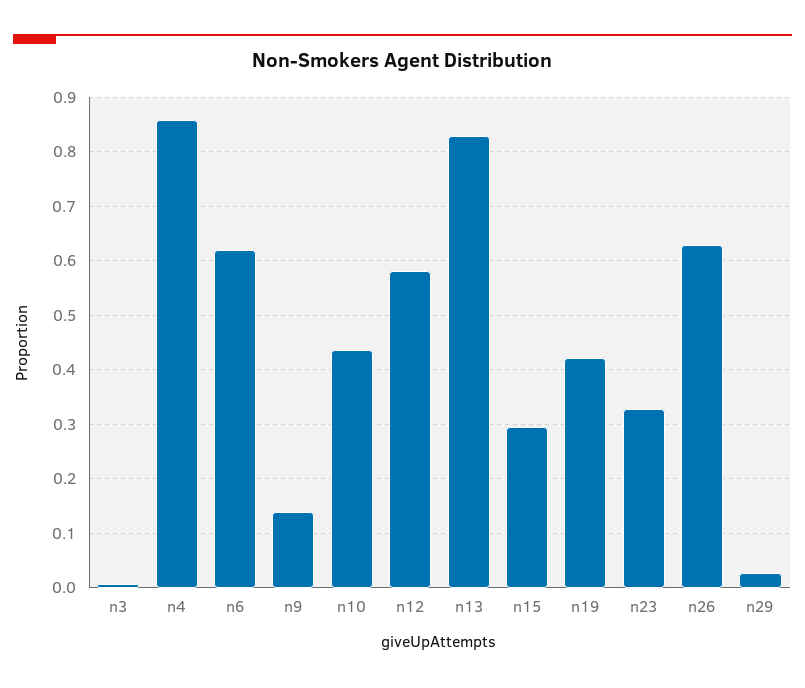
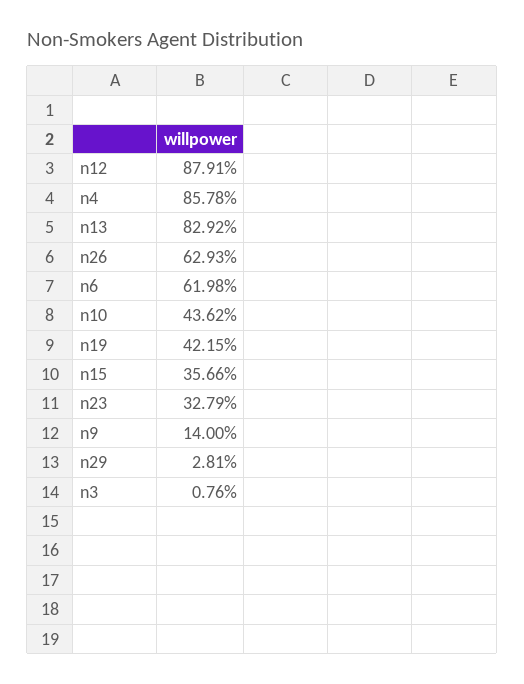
  {
    "n3": 0.0076,
    "n4": 0.8578,
    "n6": 0.6198,
    "n9": 0.14,
    "n10": 0.4362,
-   "n12": 0.58,
+   "n12": 0.8791,
    "n13": 0.8292,
-   "n15": 0.3,
+   "n15": 0.3566,
    "n19": 0.4215,
    "n23": 0.3279,
    "n26": 0.6293,
    "n29": 0.0281
  }

